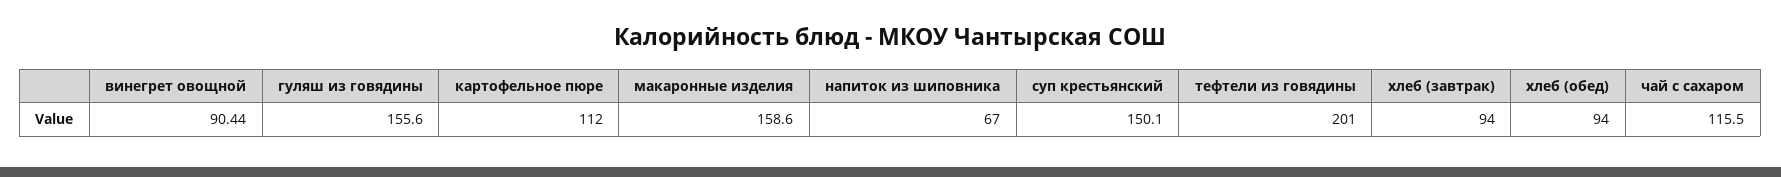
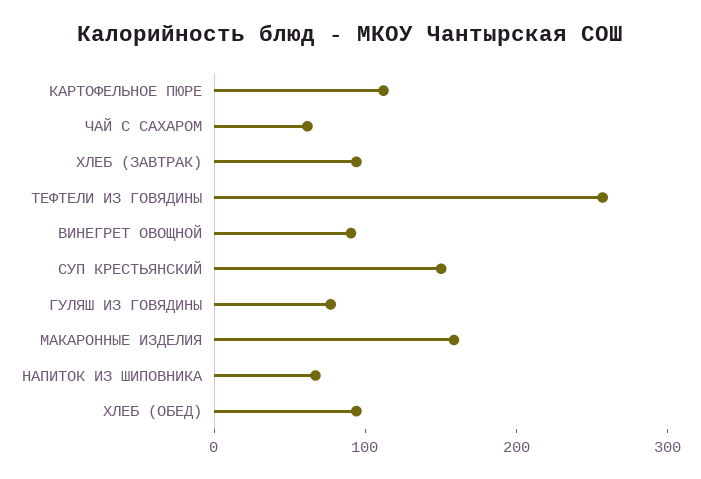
  {
    "винегрет овощной": 90.44,
-   "гуляш из говядины": 155.6,
+   "гуляш из говядины": 80,
    "картофельное пюре": 112,
    "макаронные изделия": 158.6,
    "напиток из шиповника": 67,
    "суп крестьянский": 150.1,
-   "тефтели из говядины": 201,
+   "тефтели из говядины": 260,
    "хлеб (завтрак)": 94,
    "хлеб (обед)": 94,
-   "чай с сахаром": 115.5
+   "чай с сахаром": 60
  }

